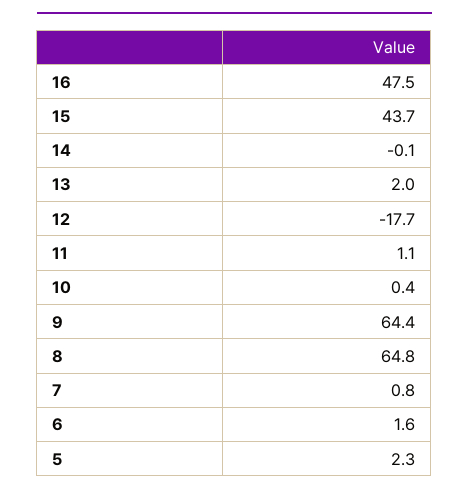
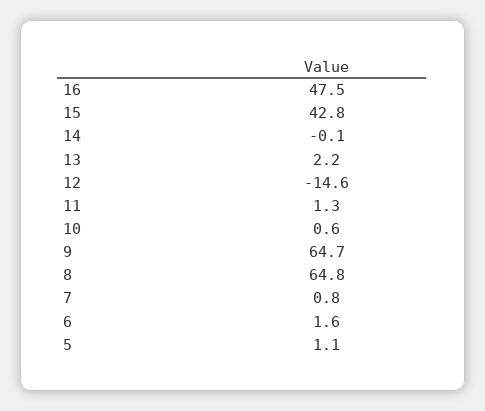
  {
    "16": 47.5,
-   "15": 43.7,
+   "15": 42.8,
    "14": -0.1,
-   "13": 2,
+   "13": 2.2,
-   "12": -17.7,
+   "12": -14.6,
-   "11": 1.1,
+   "11": 1.3,
-   "10": 0.4,
+   "10": 0.6,
-   "9": 64.4,
+   "9": 64.7,
    "8": 64.8,
    "7": 0.8,
    "6": 1.6,
-   "5": 2.3
+   "5": 1.1
  }

